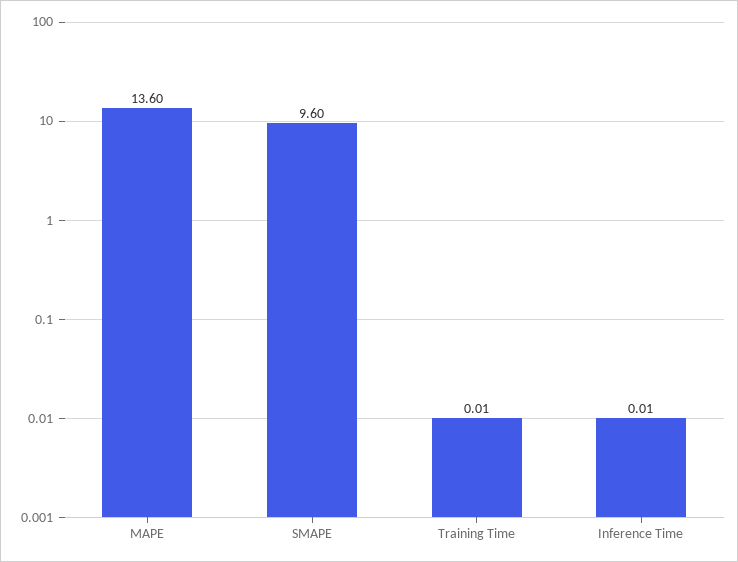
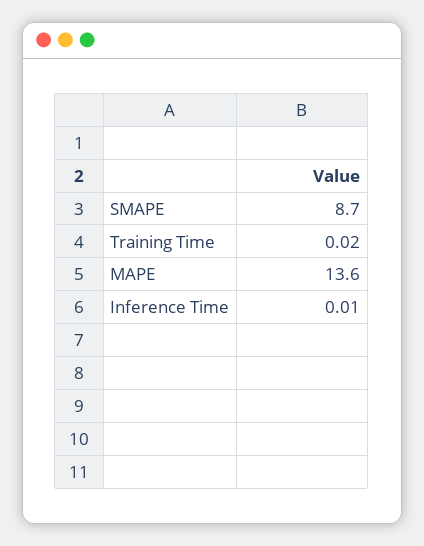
  {
    "MAPE": 13.6,
-   "SMAPE": 9.6,
+   "SMAPE": 8.7,
-   "Training Time": 0.01,
+   "Training Time": 0.02,
    "Inference Time": 0.01
  }

